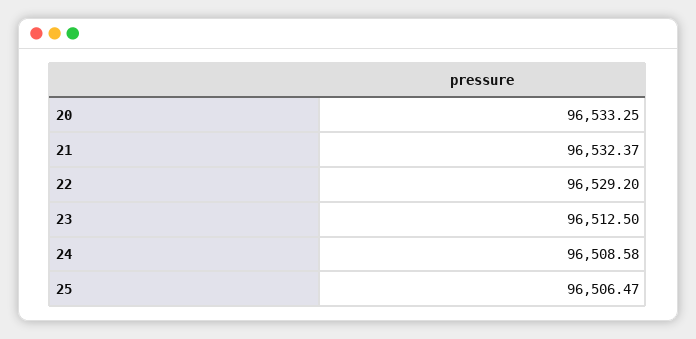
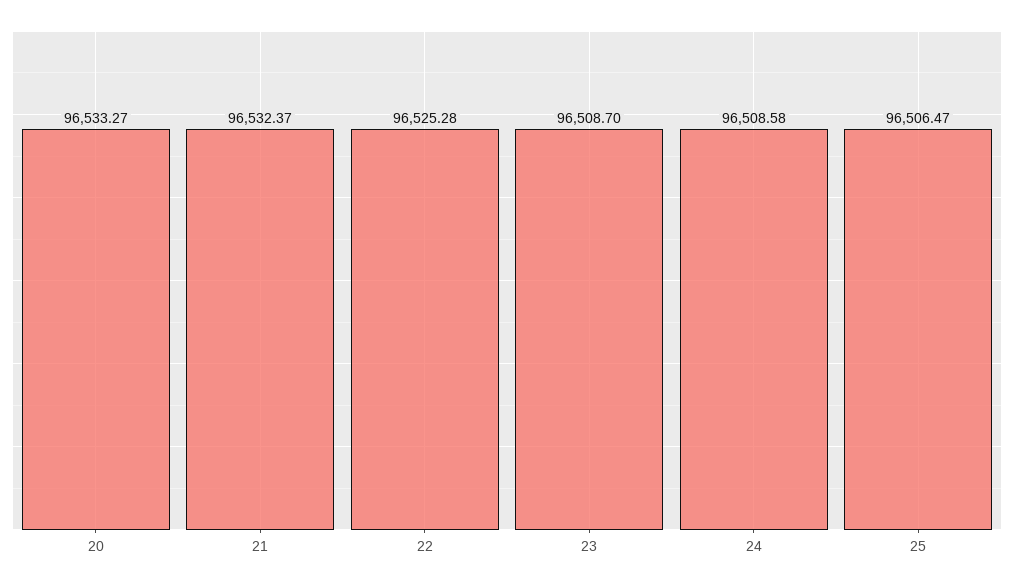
  {
-   "20": 96533.25,
+   "20": 96533.27,
    "21": 96532.37,
-   "22": 96529.2,
+   "22": 96525.28,
-   "23": 96512.5,
+   "23": 96508.7,
    "24": 96508.58,
    "25": 96506.47
  }

